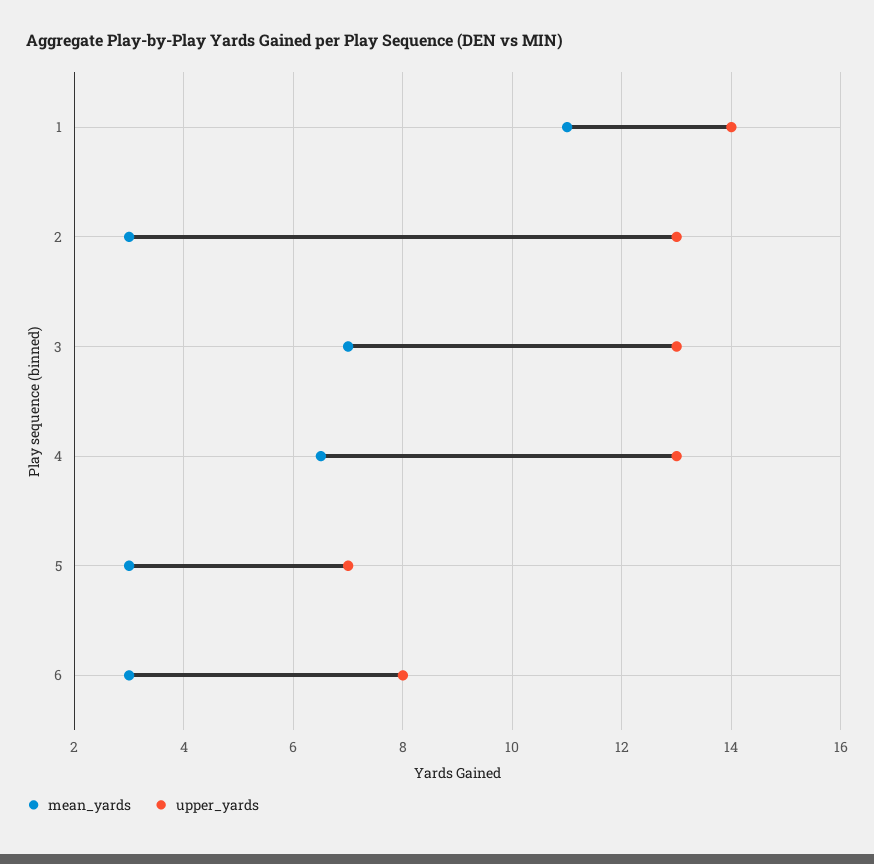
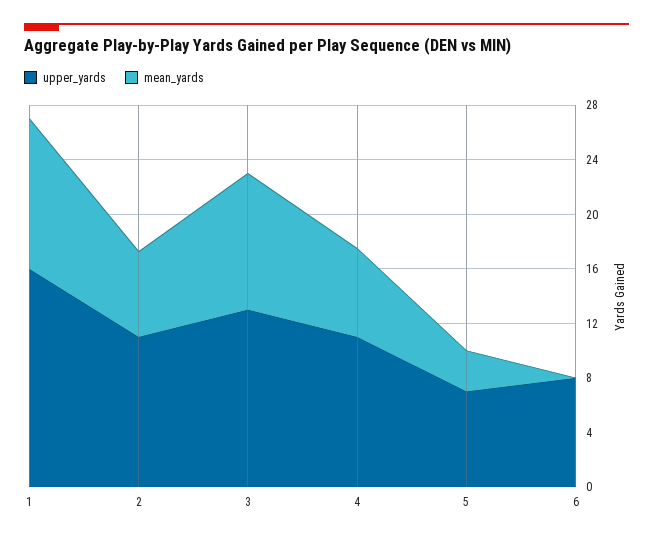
  {
    "mean_yards": {
      "1": 11,
-     "2": 3,
+     "2": 6,
-     "3": 7,
+     "3": 10,
      "4": 6.5,
      "5": 3,
-     "6": 3
+     "6": 0
    },
    "upper_yards": {
-     "1": 14,
+     "1": 16,
-     "2": 13,
+     "2": 11,
      "3": 13,
-     "4": 13,
+     "4": 11,
      "5": 7,
      "6": 8
    }
  }

